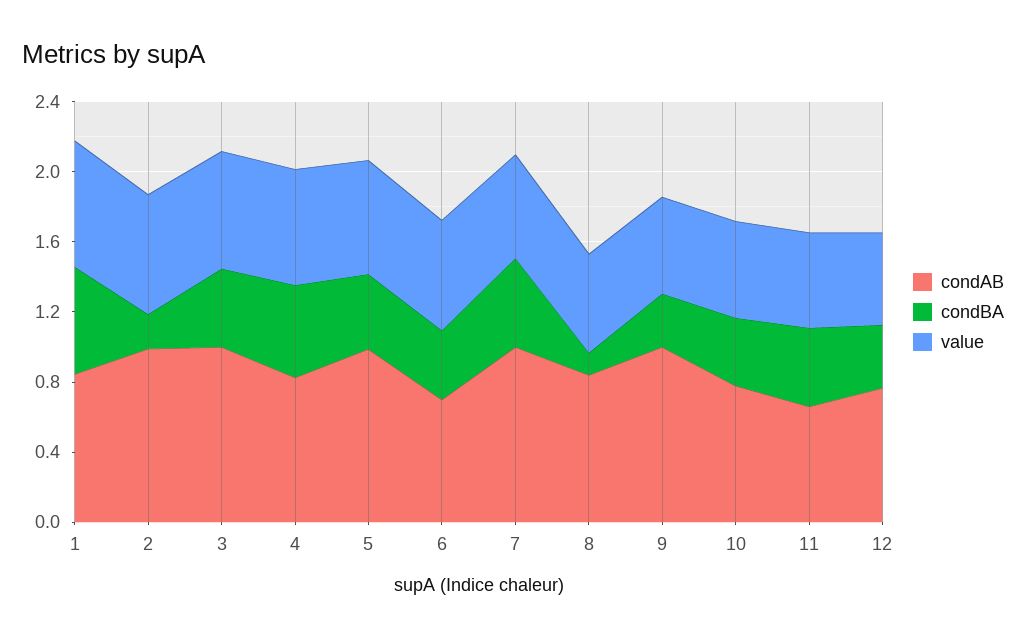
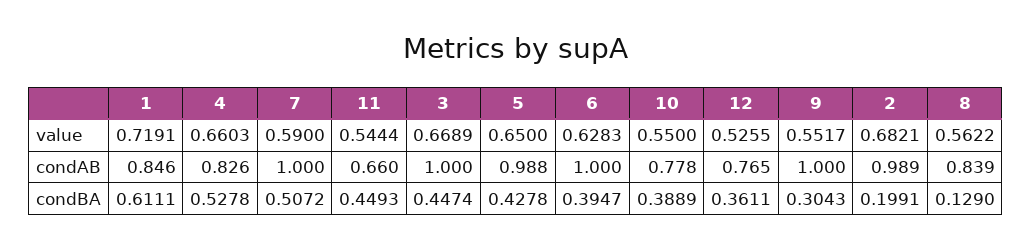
  {
    "condAB": {
      "1": 0.846,
      "2": 0.989,
      "3": 1,
      "4": 0.826,
      "5": 0.988,
-     "6": 0.7,
+     "6": 1,
      "7": 1,
      "8": 0.839,
      "9": 1,
      "10": 0.778,
      "11": 0.66,
      "12": 0.765
    },
    "condBA": {
      "1": 0.6111,
      "2": 0.1991,
      "3": 0.4474,
      "4": 0.5278,
      "5": 0.4278,
      "6": 0.3947,
      "7": 0.5072,
      "8": 0.129,
      "9": 0.3043,
      "10": 0.3889,
      "11": 0.4493,
      "12": 0.3611
    },
    "value": {
      "1": 0.7191,
      "2": 0.6821,
      "3": 0.6689,
      "4": 0.6603,
      "5": 0.65,
      "6": 0.6283,
      "7": 0.59,
      "8": 0.5622,
      "9": 0.5517,
      "10": 0.55,
      "11": 0.5444,
      "12": 0.5255
    }
  }

